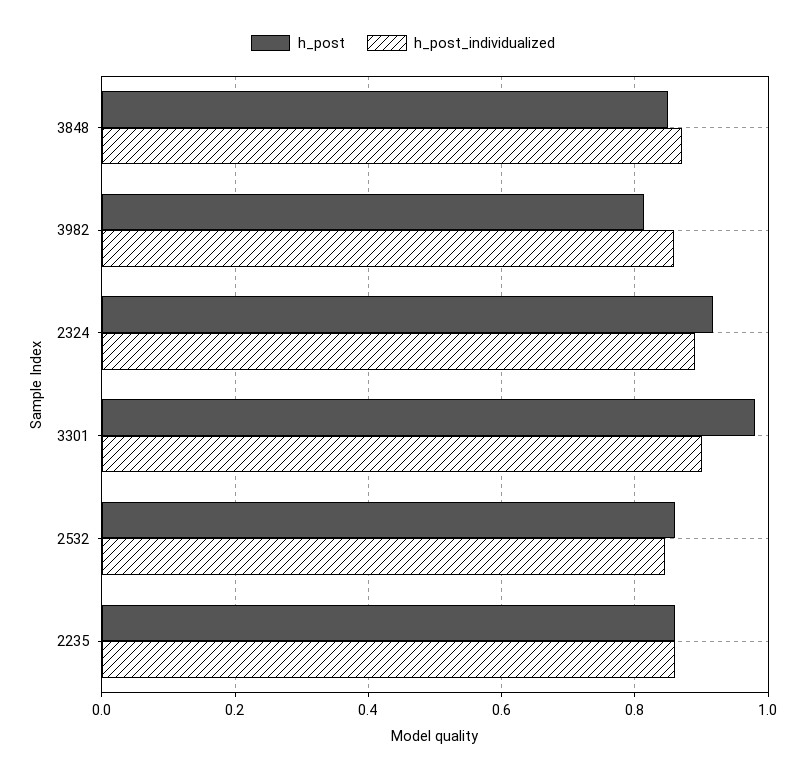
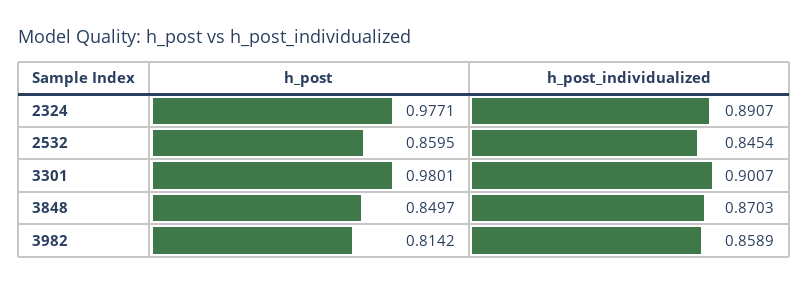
  {
    "h_post": {
      "3848": 0.8497,
      "3982": 0.8142,
-     "2324": 0.92,
+     "2324": 0.9771,
      "3301": 0.9801,
-     "2532": 0.8595,
+     "2532": 0.8595
-     "2235": 0.86
    },
    "h_post_individualized": {
      "3848": 0.8703,
      "3982": 0.8589,
      "2324": 0.8907,
      "3301": 0.9007,
-     "2532": 0.8454,
+     "2532": 0.8454
-     "2235": 0.86
    }
  }

